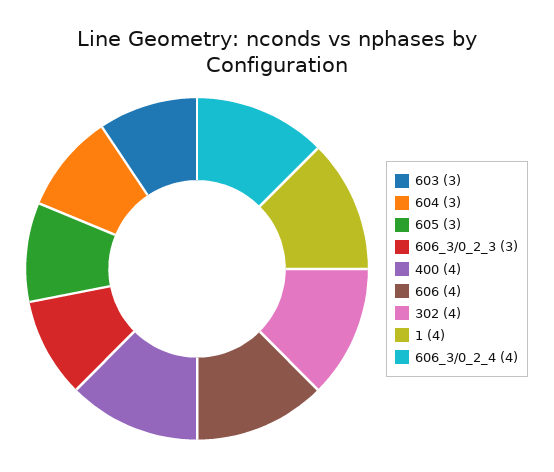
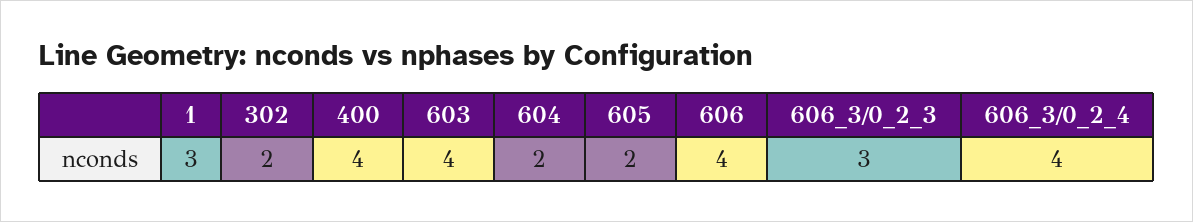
  {
-   "603": 3,
+   "603": 4,
-   "604": 3,
+   "604": 2,
-   "605": 3,
+   "605": 2,
    "606_3/0_2_3": 3,
    "400": 4,
    "606": 4,
-   "302": 4,
+   "302": 2,
-   "1": 4,
+   "1": 3,
    "606_3/0_2_4": 4
  }

